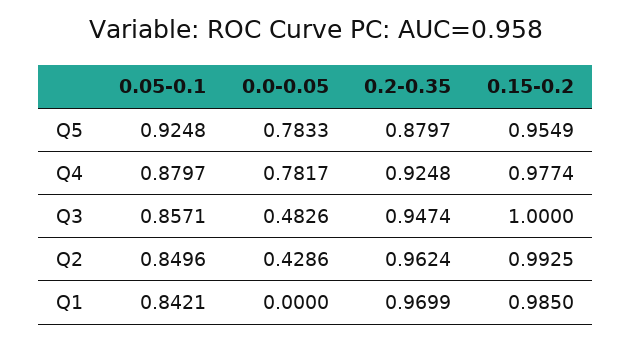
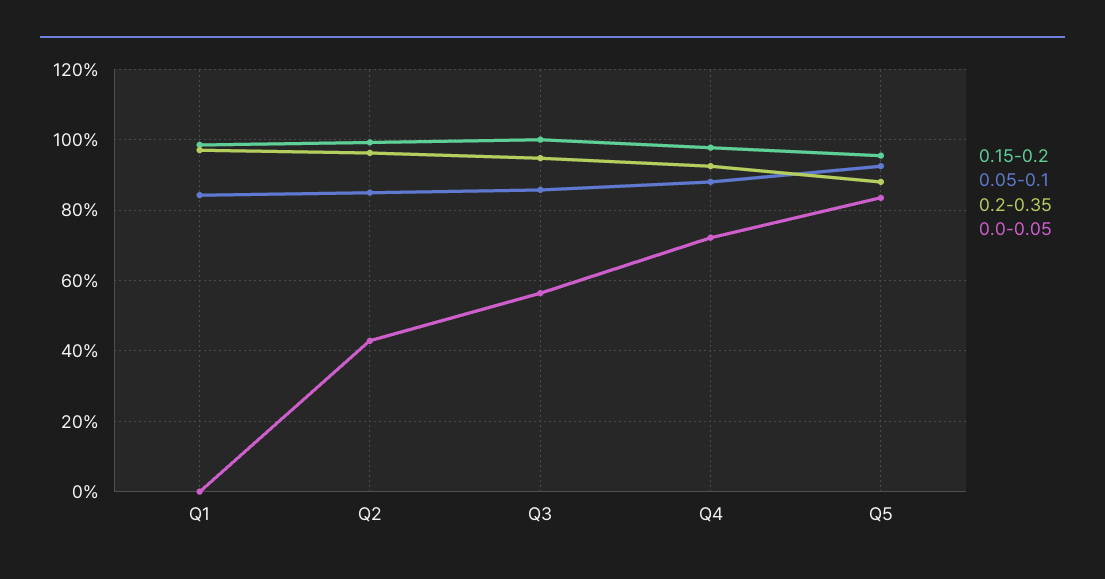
  {
    "0.05-0.1": {
      "Q5": 0.9248,
      "Q4": 0.8797,
      "Q3": 0.8571,
      "Q2": 0.8496,
      "Q1": 0.8421
    },
    "0.0-0.05": {
-     "Q5": 0.7833,
+     "Q5": 0.84,
-     "Q4": 0.7817,
+     "Q4": 0.72,
-     "Q3": 0.4826,
+     "Q3": 0.56,
      "Q2": 0.4286,
      "Q1": 0
    },
    "0.2-0.35": {
      "Q5": 0.8797,
      "Q4": 0.9248,
      "Q3": 0.9474,
      "Q2": 0.9624,
      "Q1": 0.9699
    },
    "0.15-0.2": {
      "Q5": 0.9549,
      "Q4": 0.9774,
      "Q3": 1,
      "Q2": 0.9925,
      "Q1": 0.985
    }
  }

